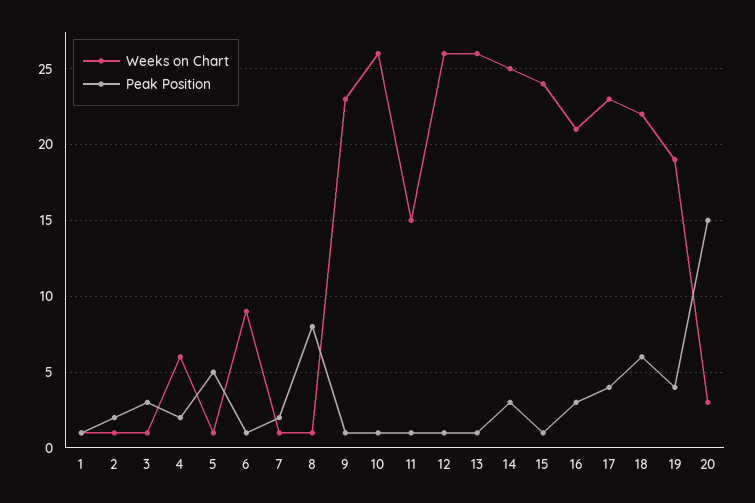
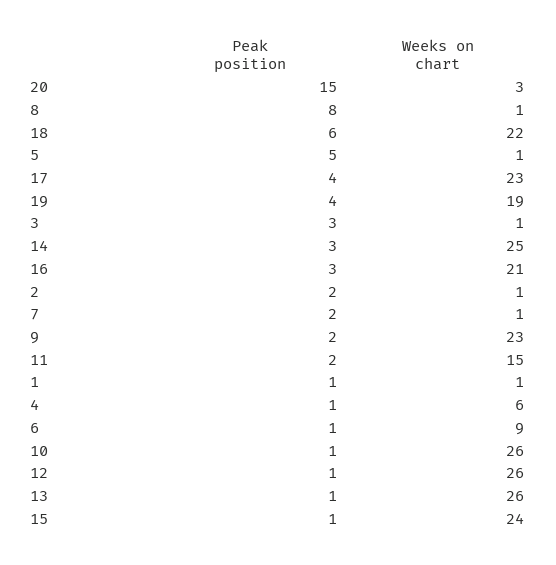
  {
    "Weeks on Chart": {
      "1": 1,
      "2": 1,
      "3": 1,
      "4": 6,
      "5": 1,
      "6": 9,
      "7": 1,
      "8": 1,
      "9": 23,
      "10": 26,
      "11": 15,
      "12": 26,
      "13": 26,
      "14": 25,
      "15": 24,
      "16": 21,
      "17": 23,
      "18": 22,
      "19": 19,
      "20": 3
    },
    "Peak Position": {
      "1": 1,
      "2": 2,
      "3": 3,
-     "4": 2,
+     "4": 1,
      "5": 5,
      "6": 1,
      "7": 2,
      "8": 8,
-     "9": 1,
+     "9": 2,
      "10": 1,
-     "11": 1,
+     "11": 2,
      "12": 1,
      "13": 1,
      "14": 3,
      "15": 1,
      "16": 3,
      "17": 4,
      "18": 6,
      "19": 4,
      "20": 15
    }
  }

